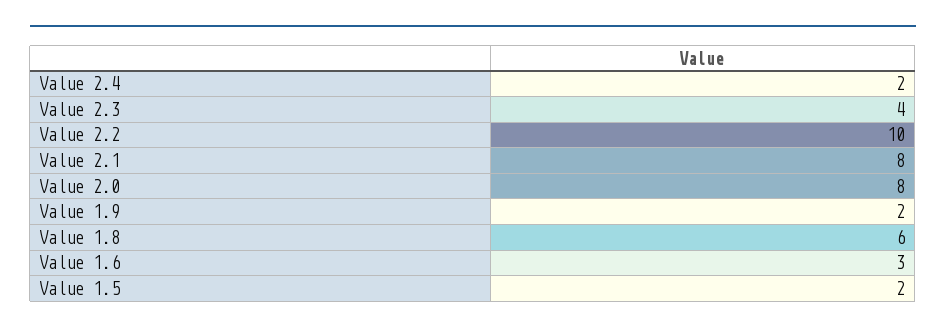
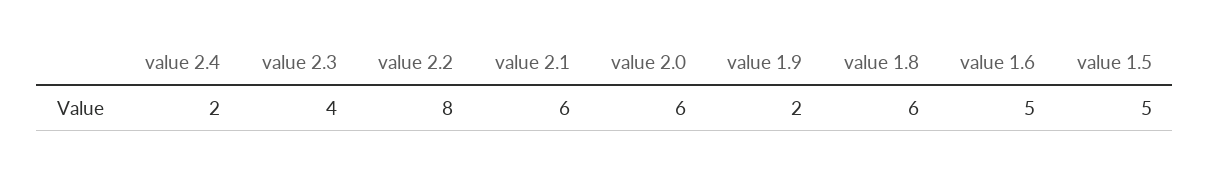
  {
    "Value 2.4": 2,
    "Value 2.3": 4,
-   "Value 2.2": 10,
+   "Value 2.2": 8,
-   "Value 2.1": 8,
+   "Value 2.1": 6,
-   "Value 2.0": 8,
+   "Value 2.0": 6,
    "Value 1.9": 2,
    "Value 1.8": 6,
-   "Value 1.6": 3,
+   "Value 1.6": 5,
-   "Value 1.5": 2
+   "Value 1.5": 5
  }

